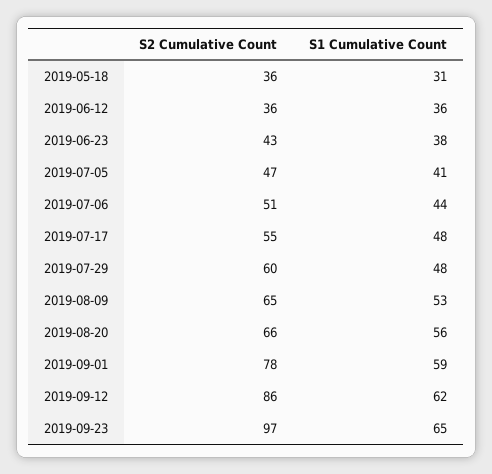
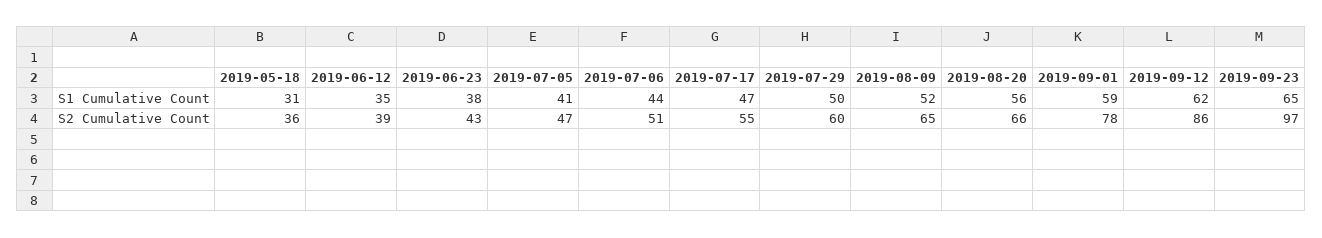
  {
    "S2 Cumulative Count": {
      "2019-05-18": 36,
-     "2019-06-12": 36,
+     "2019-06-12": 39,
      "2019-06-23": 43,
      "2019-07-05": 47,
      "2019-07-06": 51,
      "2019-07-17": 55,
      "2019-07-29": 60,
      "2019-08-09": 65,
      "2019-08-20": 66,
      "2019-09-01": 78,
      "2019-09-12": 86,
      "2019-09-23": 97
    },
    "S1 Cumulative Count": {
      "2019-05-18": 31,
-     "2019-06-12": 36,
+     "2019-06-12": 35,
      "2019-06-23": 38,
      "2019-07-05": 41,
      "2019-07-06": 44,
-     "2019-07-17": 48,
+     "2019-07-17": 47,
-     "2019-07-29": 48,
+     "2019-07-29": 50,
-     "2019-08-09": 53,
+     "2019-08-09": 52,
      "2019-08-20": 56,
      "2019-09-01": 59,
      "2019-09-12": 62,
      "2019-09-23": 65
    }
  }

